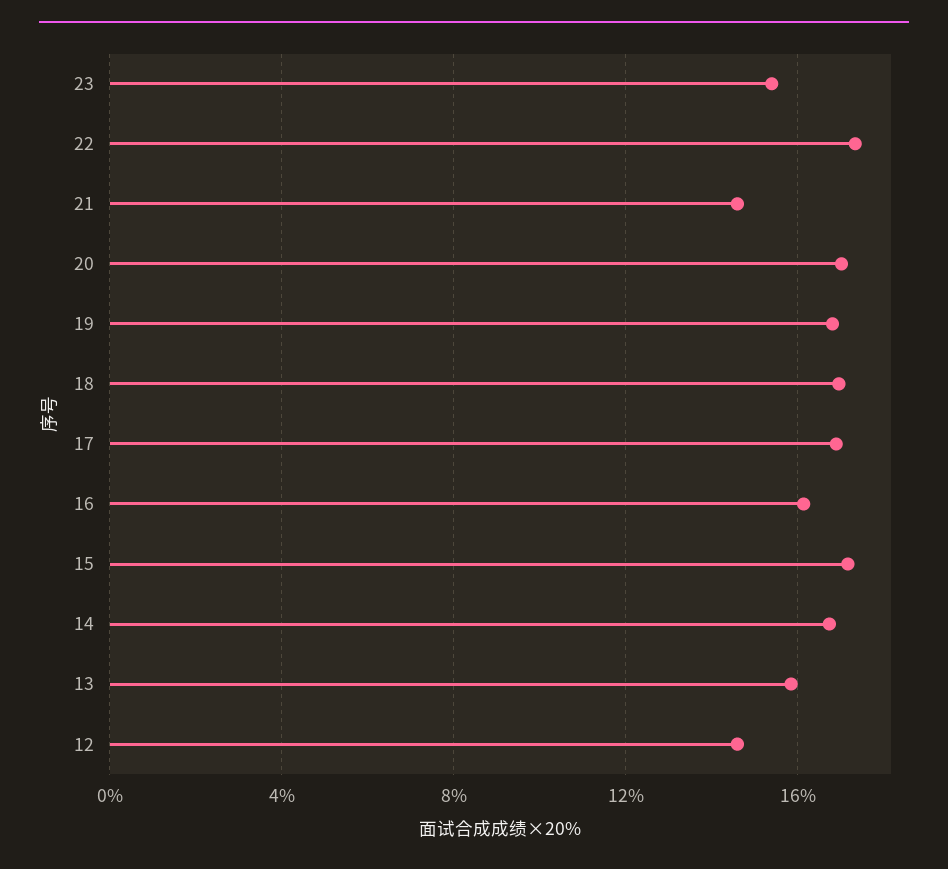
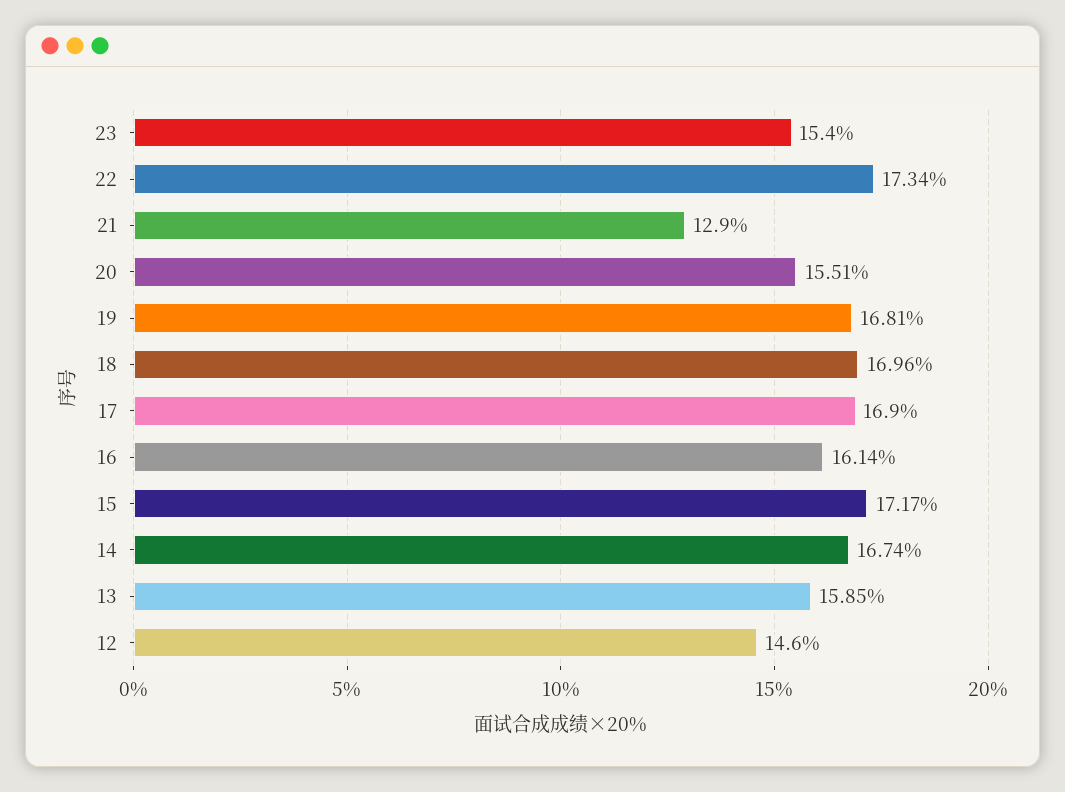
  {
    "23": 15.4,
    "22": 17.34,
-   "21": 14.5,
+   "21": 12.9,
-   "20": 17,
+   "20": 15.51,
    "19": 16.81,
    "18": 16.96,
    "17": 16.9,
    "16": 16.14,
    "15": 17.17,
    "14": 16.74,
    "13": 15.85,
    "12": 14.6
  }

